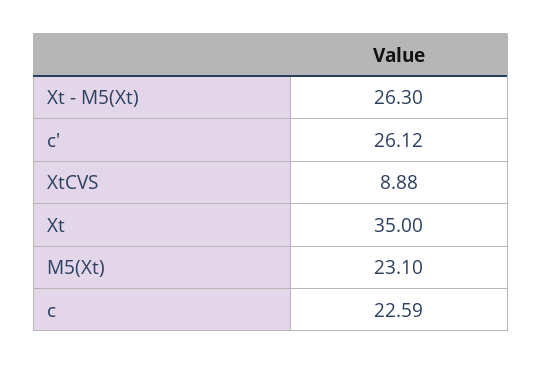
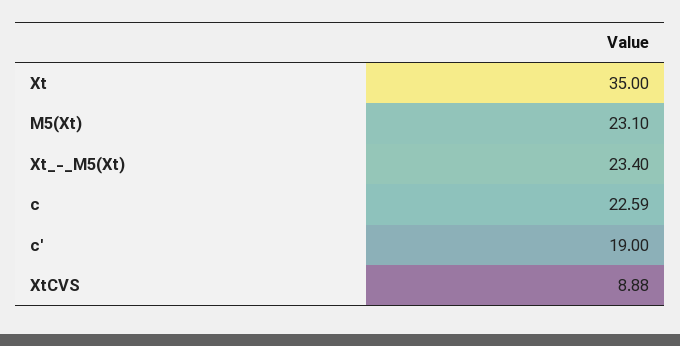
  {
-   "Xt - M5(Xt)": 26.3,
+   "Xt - M5(Xt)": 23.4,
-   "c'": 26.12,
+   "c'": 19,
    "XtCVS": 8.88,
    "Xt": 35,
    "M5(Xt)": 23.1,
    "c": 22.59
  }

